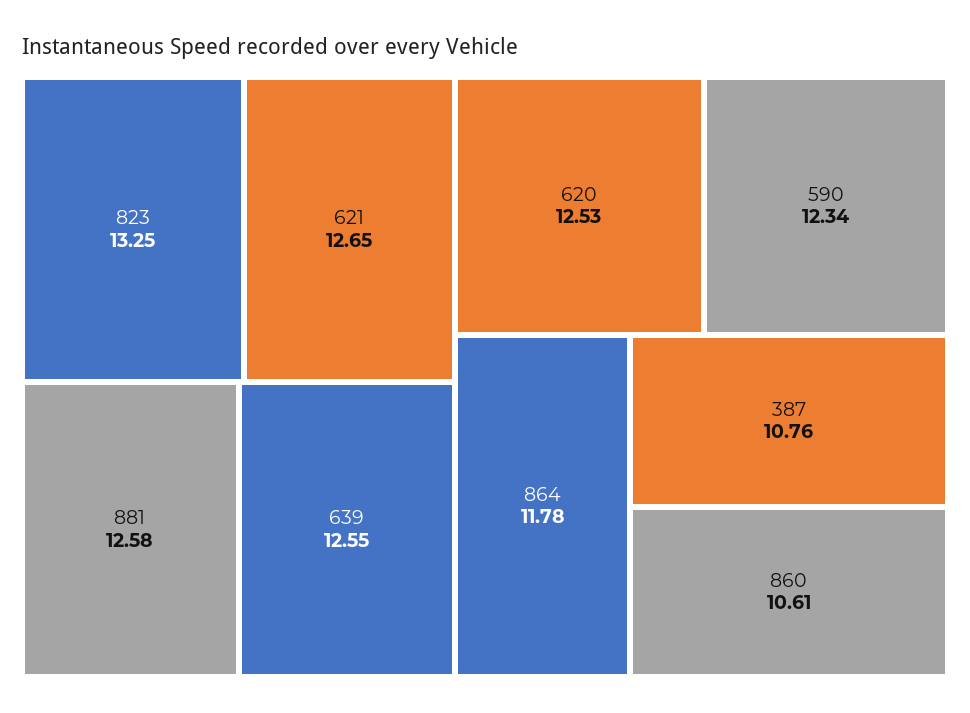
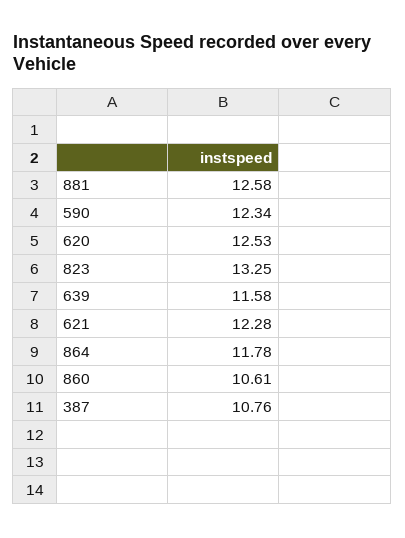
  {
    "823": 13.25,
-   "621": 12.65,
+   "621": 12.28,
    "881": 12.58,
-   "639": 12.55,
+   "639": 11.58,
    "620": 12.53,
    "590": 12.34,
    "864": 11.78,
    "387": 10.76,
    "860": 10.61
  }

